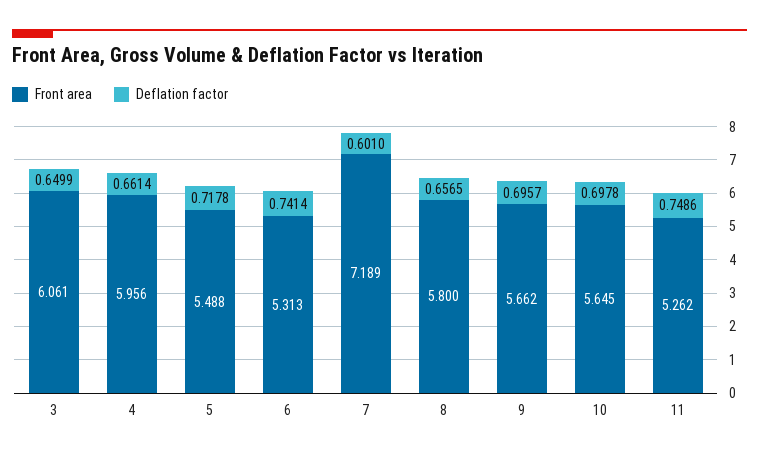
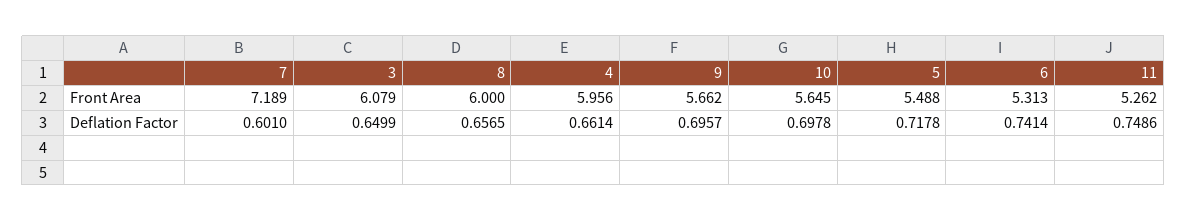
  {
    "Front area": {
-     "3": 6.061,
+     "3": 6.079,
      "4": 5.956,
      "5": 5.488,
      "6": 5.313,
      "7": 7.189,
-     "8": 5.8,
+     "8": 6,
      "9": 5.662,
      "10": 5.645,
      "11": 5.262
    },
    "Deflation factor": {
      "3": 0.6499,
      "4": 0.6614,
      "5": 0.7178,
      "6": 0.7414,
      "7": 0.601,
      "8": 0.6565,
      "9": 0.6957,
      "10": 0.6978,
      "11": 0.7486
    }
  }

